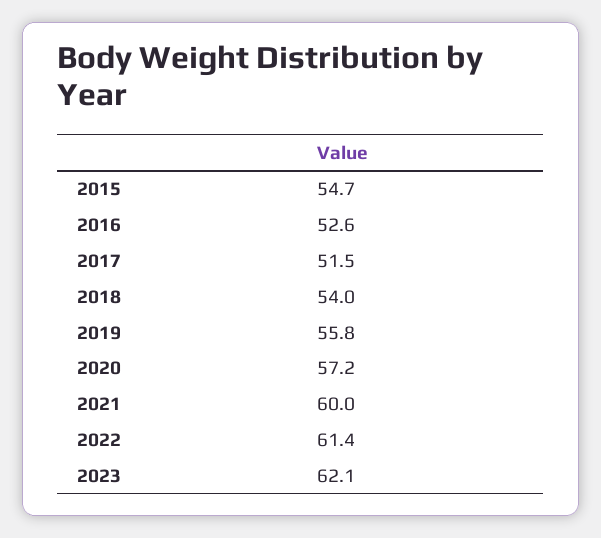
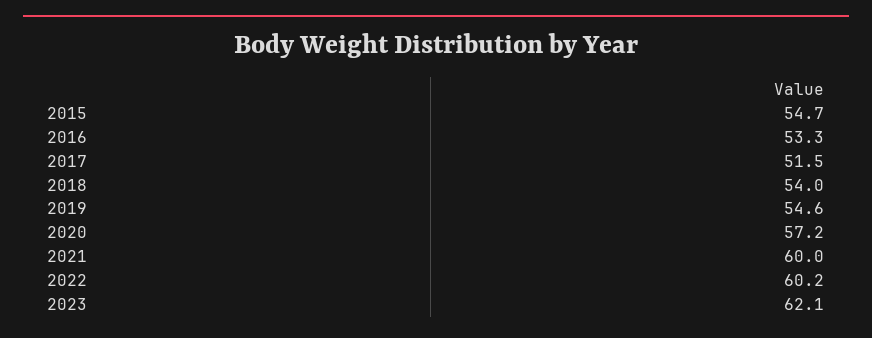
  {
    "2015": 54.7,
-   "2016": 52.6,
+   "2016": 53.3,
    "2017": 51.5,
    "2018": 54,
-   "2019": 55.8,
+   "2019": 54.6,
    "2020": 57.2,
    "2021": 60,
-   "2022": 61.4,
+   "2022": 60.2,
    "2023": 62.1
  }

